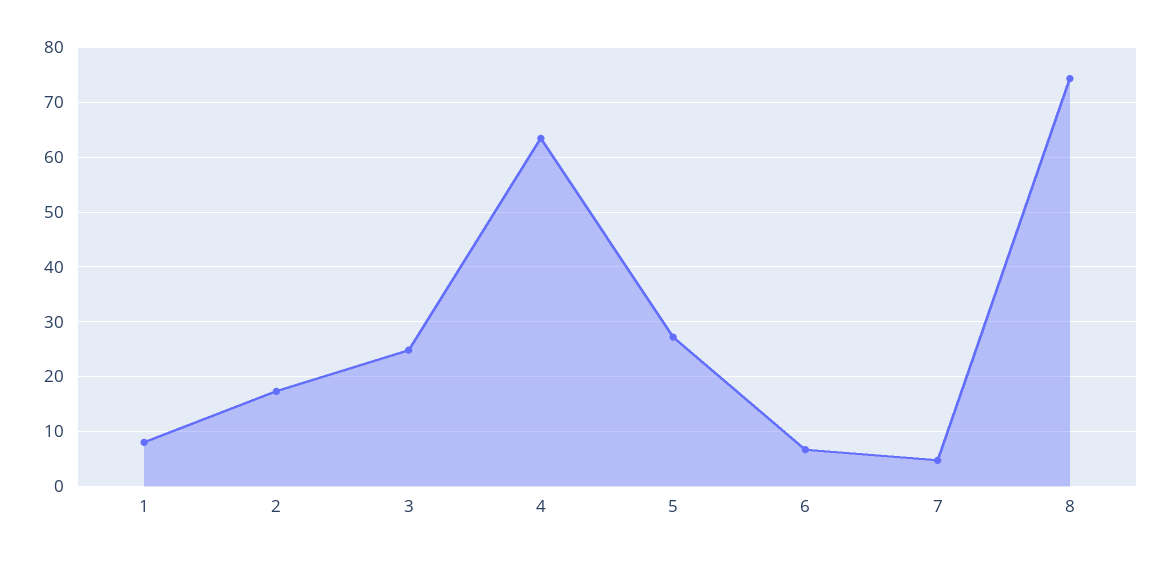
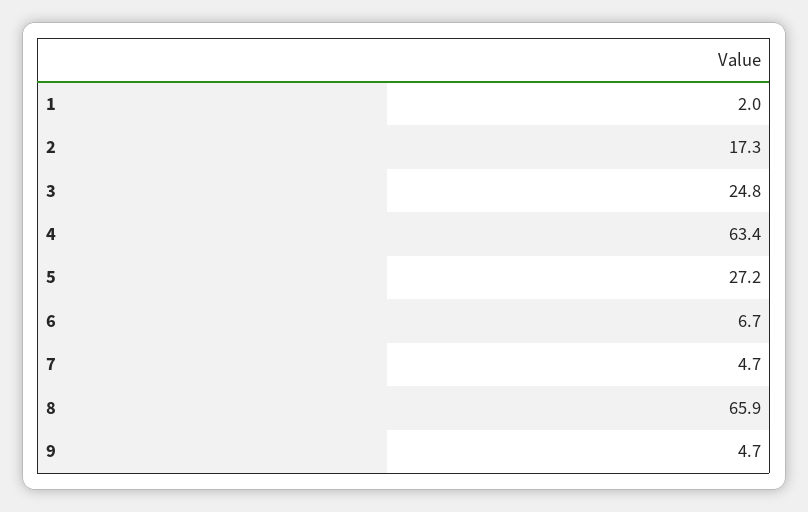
  {
-   "1": 8,
+   "1": 2,
    "2": 17.3,
    "3": 24.8,
    "4": 63.4,
    "5": 27.2,
    "6": 6.7,
    "7": 4.7,
-   "8": 74
+   "8": 65.9,
+   "9": 4.7
  }

